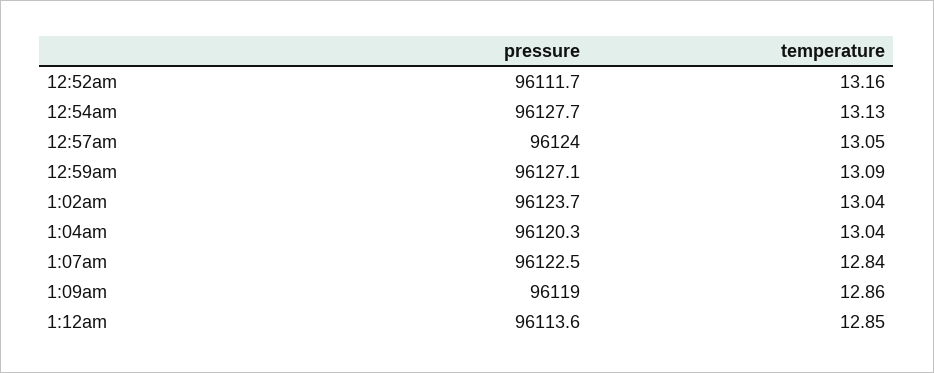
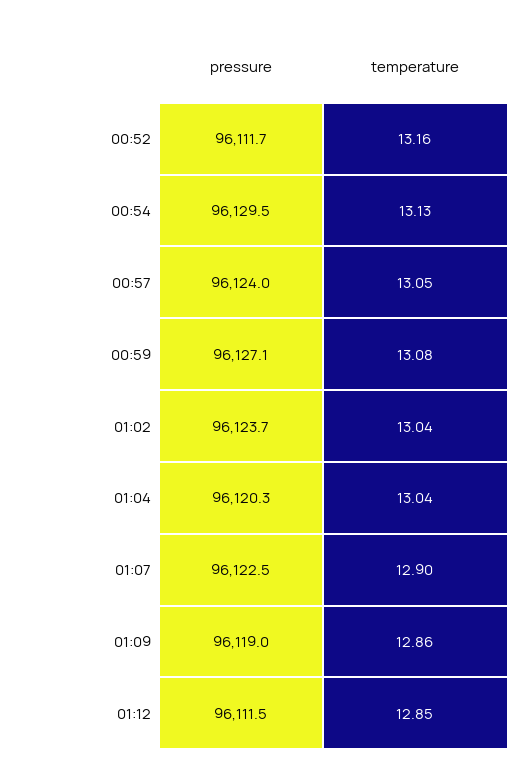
  {
    "pressure": {
      "12:52am": 96111.7,
-     "12:54am": 96127.7,
+     "12:54am": 96129.5,
      "12:57am": 96124,
      "12:59am": 96127.1,
      "1:02am": 96123.7,
      "1:04am": 96120.3,
      "1:07am": 96122.5,
      "1:09am": 96119,
-     "1:12am": 96113.6
+     "1:12am": 96111.5
    },
    "temperature": {
      "12:52am": 13.16,
      "12:54am": 13.13,
      "12:57am": 13.05,
-     "12:59am": 13.09,
+     "12:59am": 13.08,
      "1:02am": 13.04,
      "1:04am": 13.04,
-     "1:07am": 12.84,
+     "1:07am": 12.9,
      "1:09am": 12.86,
      "1:12am": 12.85
    }
  }

